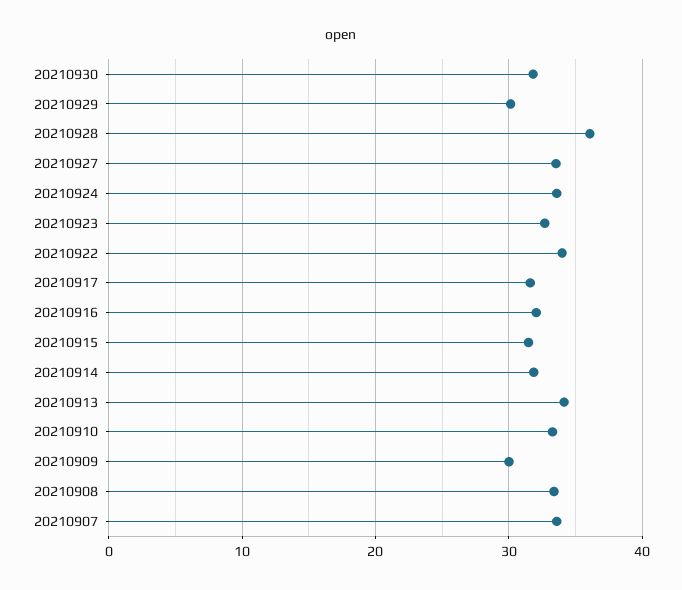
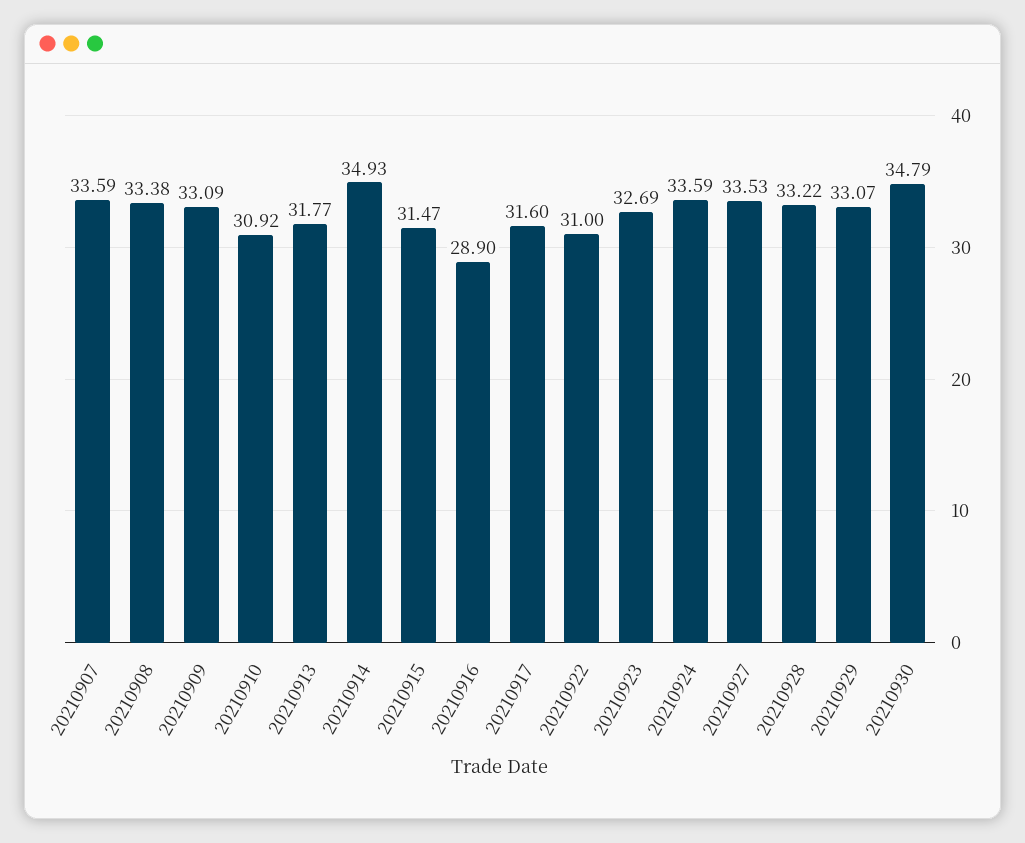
  {
-   "20210930": 32,
+   "20210930": 34.79,
-   "20210929": 30,
+   "20210929": 33.07,
-   "20210928": 36,
+   "20210928": 33.22,
    "20210927": 33.53,
    "20210924": 33.59,
    "20210923": 32.69,
-   "20210922": 34,
+   "20210922": 31,
    "20210917": 31.6,
-   "20210916": 32,
+   "20210916": 28.9,
    "20210915": 31.47,
-   "20210914": 32,
+   "20210914": 34.93,
-   "20210913": 34,
+   "20210913": 31.77,
-   "20210910": 33,
+   "20210910": 30.92,
-   "20210909": 30,
+   "20210909": 33.09,
    "20210908": 33.38,
    "20210907": 33.59
  }

